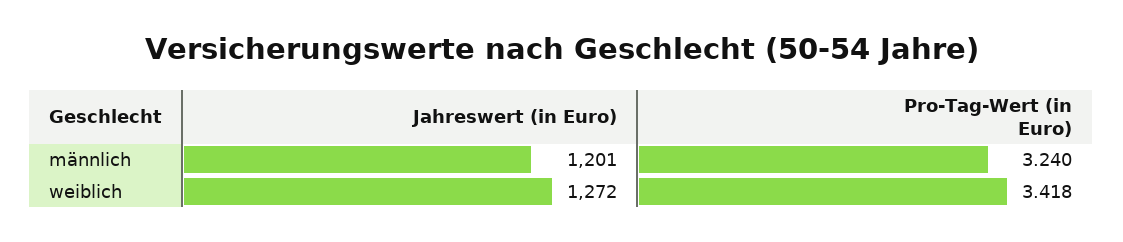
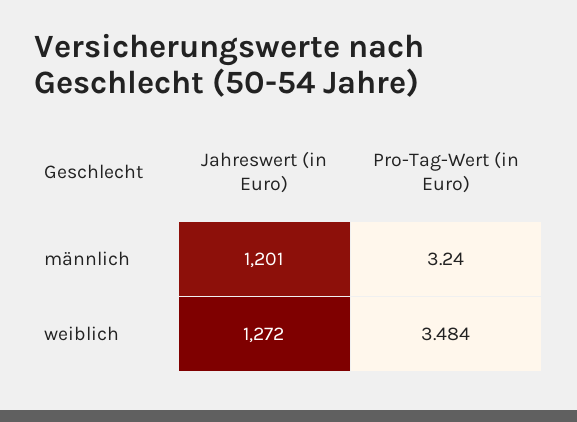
  {
    "Jahreswert (in Euro)": {
      "männlich": 1201,
      "weiblich": 1272
    },
    "Pro-Tag-Wert (in Euro)": {
      "männlich": 3.24,
-     "weiblich": 3.418
+     "weiblich": 3.484
    }
  }

